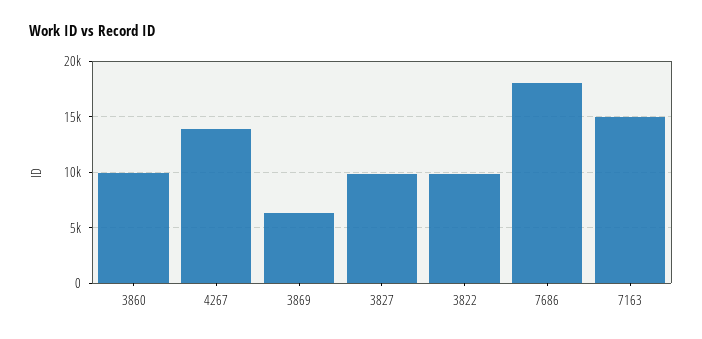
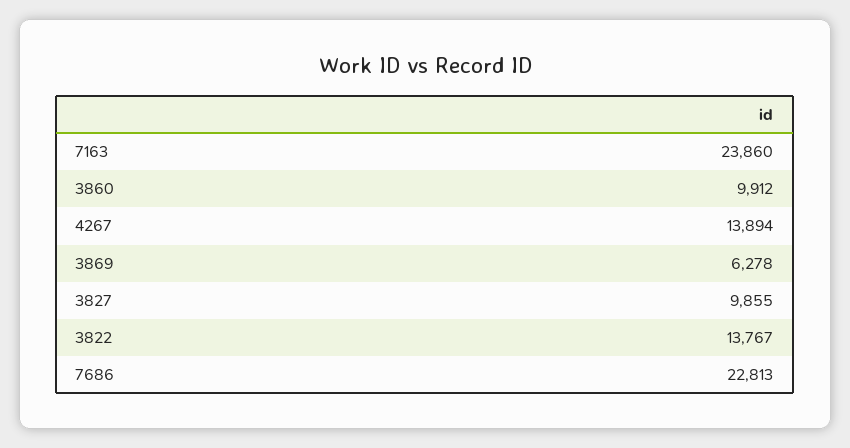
  {
    "3860": 9912,
    "4267": 13894,
    "3869": 6278,
    "3827": 9855,
-   "3822": 10000,
+   "3822": 13767,
-   "7686": 18000,
+   "7686": 22813,
-   "7163": 15000
+   "7163": 23860
  }

